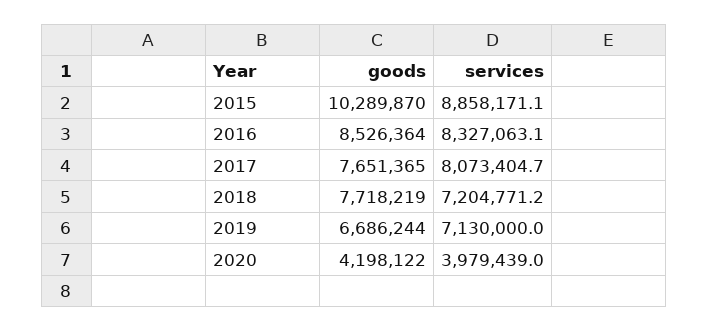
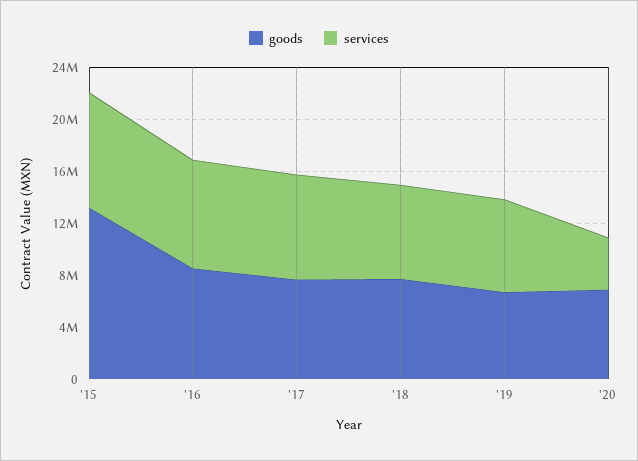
  {
    "goods": {
-     "2015": 10289870,
+     "2015": 13000000,
      "2016": 8526364,
      "2017": 7651365,
      "2018": 7718219,
      "2019": 6686244,
-     "2020": 4198122
+     "2020": 7000000
    },
    "services": {
      "2015": 8858171.1,
      "2016": 8327063.1,
      "2017": 8073404.7,
      "2018": 7204771.2,
      "2019": 7130000,
      "2020": 3979439
    }
  }

